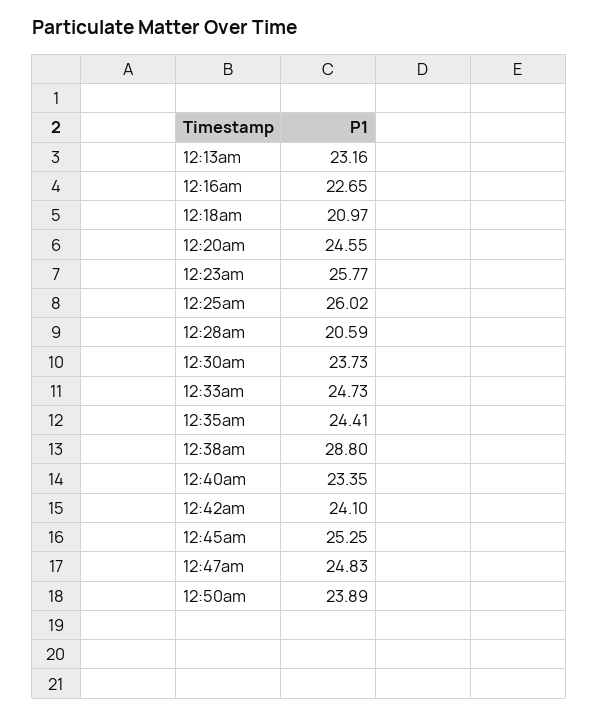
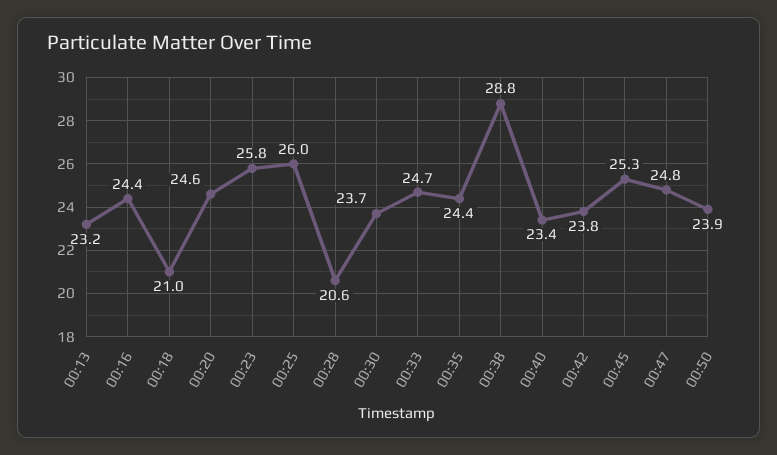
  {
    "12:13am": 23.16,
-   "12:16am": 22.65,
+   "12:16am": 24.4,
    "12:18am": 20.97,
    "12:20am": 24.55,
    "12:23am": 25.77,
    "12:25am": 26.02,
    "12:28am": 20.59,
    "12:30am": 23.73,
    "12:33am": 24.73,
    "12:35am": 24.41,
    "12:38am": 28.8,
    "12:40am": 23.35,
-   "12:42am": 24.1,
+   "12:42am": 23.8,
    "12:45am": 25.25,
    "12:47am": 24.83,
    "12:50am": 23.89
  }

